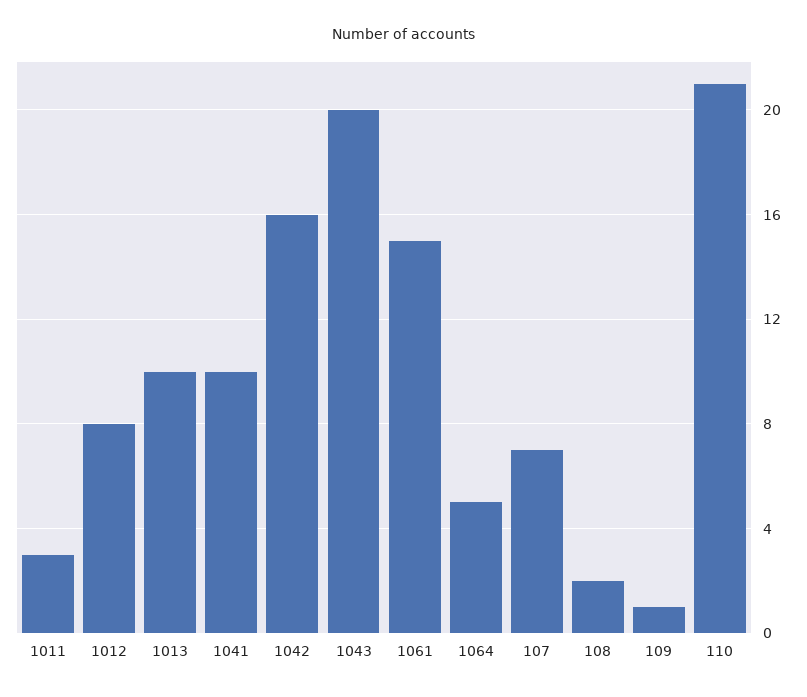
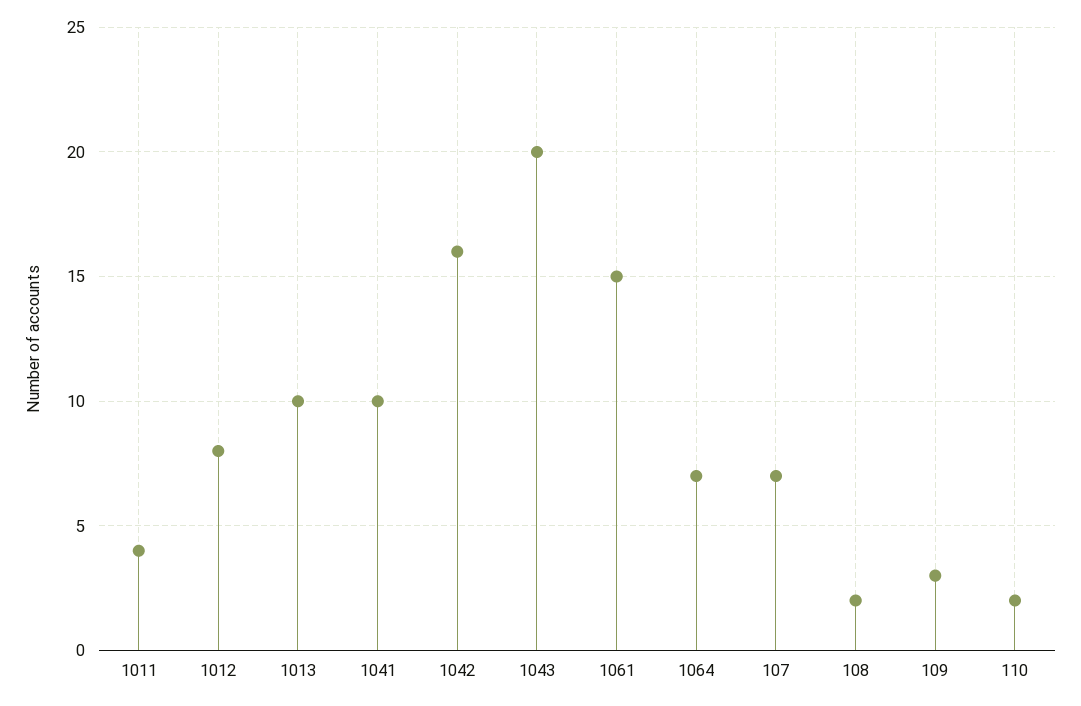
  {
-   "1011": 3,
+   "1011": 4,
    "1012": 8,
    "1013": 10,
    "1041": 10,
    "1042": 16,
    "1043": 20,
    "1061": 15,
-   "1064": 5,
+   "1064": 7,
    "107": 7,
    "108": 2,
-   "109": 1,
+   "109": 3,
-   "110": 21
+   "110": 2
  }

